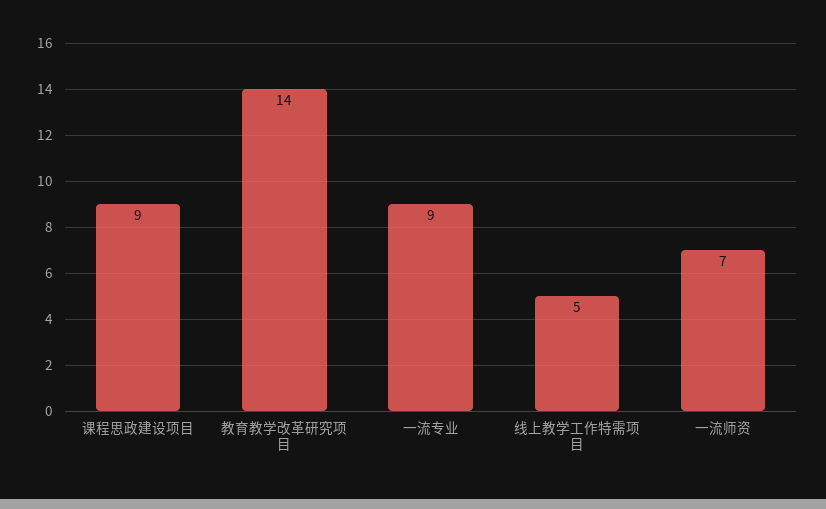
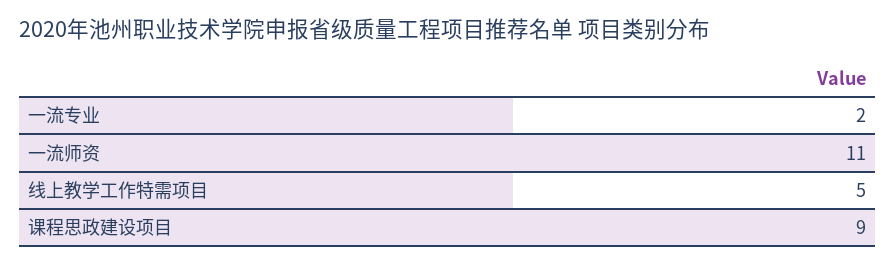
  {
    "课程思政建设项目": 9,
-   "教育教学改革研究项目": 14,
-   "一流专业": 9,
+   "一流专业": 2,
    "线上教学工作特需项目": 5,
-   "一流师资": 7
+   "一流师资": 11
  }

